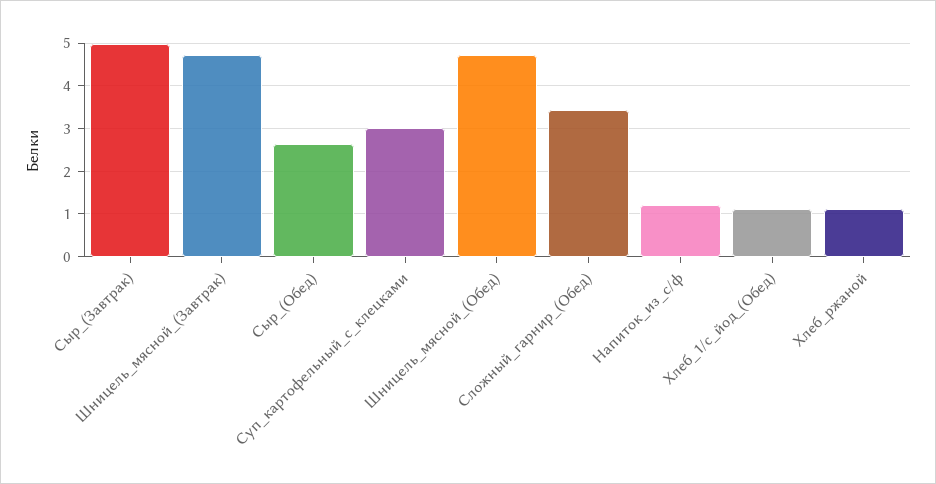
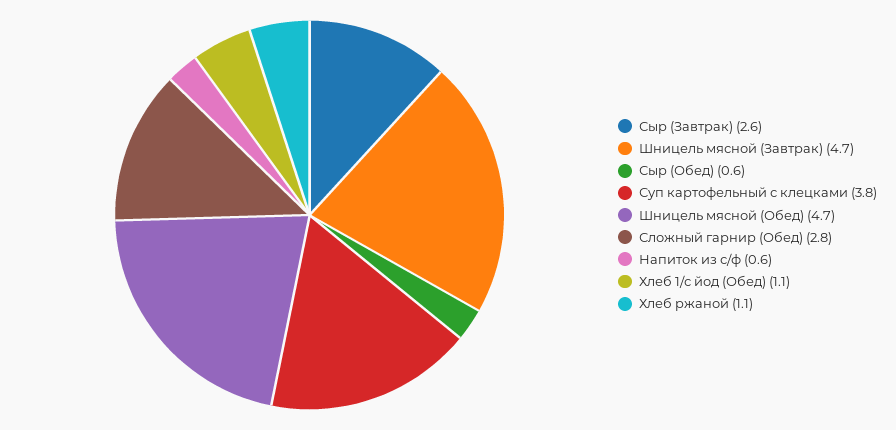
  {
-   "Сыр_(Завтрак)": 5,
+   "Сыр_(Завтрак)": 2.6,
    "Шницель_мясной_(Завтрак)": 4.7,
-   "Сыр_(Обед)": 2.6,
+   "Сыр_(Обед)": 0.6,
-   "Суп_картофельный_с_клецками": 3,
+   "Суп_картофельный_с_клецками": 3.8,
    "Шницель_мясной_(Обед)": 4.7,
-   "Сложный_гарнир_(Обед)": 3.4,
+   "Сложный_гарнир_(Обед)": 2.8,
-   "Напиток_из_с/ф": 1.2,
+   "Напиток_из_с/ф": 0.6,
    "Хлеб_1/с_йод_(Обед)": 1.1,
    "Хлеб_ржаной": 1.1
  }

